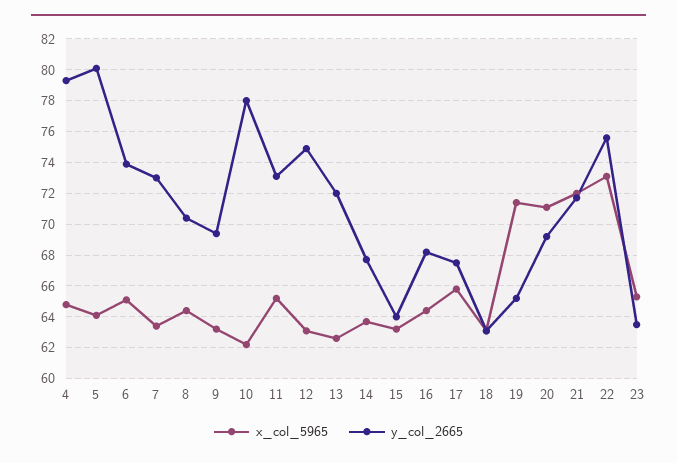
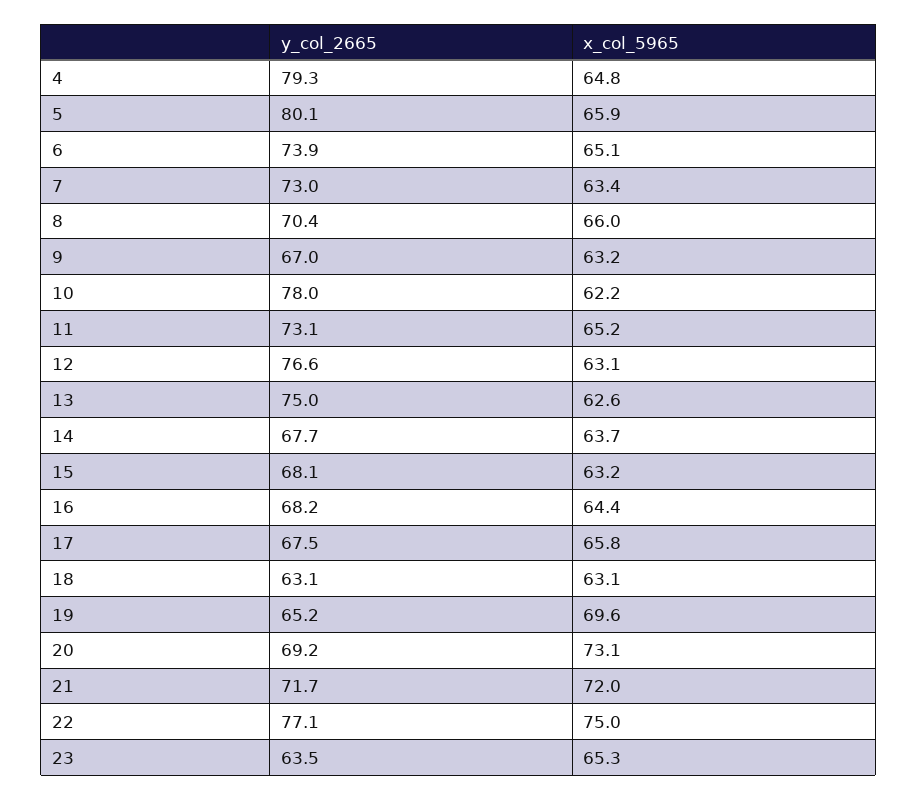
  {
    "x_col_5965": {
      "4": 64.8,
-     "5": 64,
+     "5": 65.9,
      "6": 65.1,
      "7": 63.4,
-     "8": 64.5,
+     "8": 66,
      "9": 63.2,
      "10": 62.2,
      "11": 65.2,
      "12": 63.1,
      "13": 62.6,
      "14": 63.7,
      "15": 63.2,
      "16": 64.4,
      "17": 65.8,
      "18": 63.1,
-     "19": 71.5,
+     "19": 69.6,
-     "20": 71,
+     "20": 73.1,
      "21": 72,
-     "22": 73,
+     "22": 75,
      "23": 65.3
    },
    "y_col_2665": {
      "4": 79.3,
      "5": 80.1,
      "6": 73.9,
      "7": 73,
      "8": 70.4,
-     "9": 69.5,
+     "9": 67,
      "10": 78,
      "11": 73.1,
-     "12": 75,
+     "12": 76.6,
-     "13": 72,
+     "13": 75,
      "14": 67.7,
-     "15": 64,
+     "15": 68.1,
      "16": 68.2,
      "17": 67.5,
      "18": 63.1,
      "19": 65.2,
      "20": 69.2,
      "21": 71.7,
-     "22": 75.5,
+     "22": 77.1,
      "23": 63.5
    }
  }

